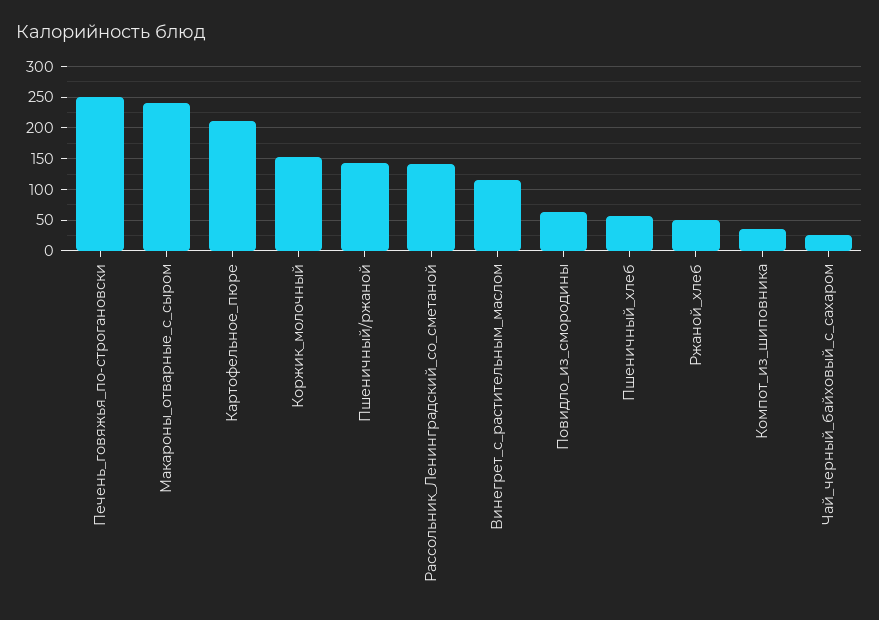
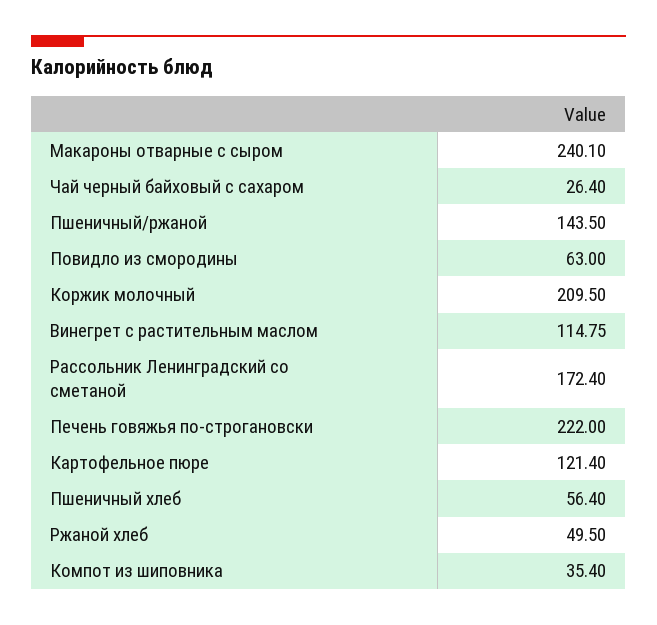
  {
-   "Печень_говяжья_по-строгановски": 250,
+   "Печень_говяжья_по-строгановски": 222,
    "Макароны_отварные_с_сыром": 240.1,
-   "Картофельное_пюре": 210,
+   "Картофельное_пюре": 121.4,
-   "Коржик_молочный": 150,
+   "Коржик_молочный": 209.5,
    "Пшеничный/ржаной": 143.5,
-   "Рассольник_Ленинградский_со_сметаной": 140,
+   "Рассольник_Ленинградский_со_сметаной": 172.4,
    "Винегрет_с_растительным_маслом": 114.75,
    "Повидло_из_смородины": 63,
    "Пшеничный_хлеб": 56.4,
    "Ржаной_хлеб": 49.5,
    "Компот_из_шиповника": 35.4,
    "Чай_черный_байховый_с_сахаром": 26.4
  }

